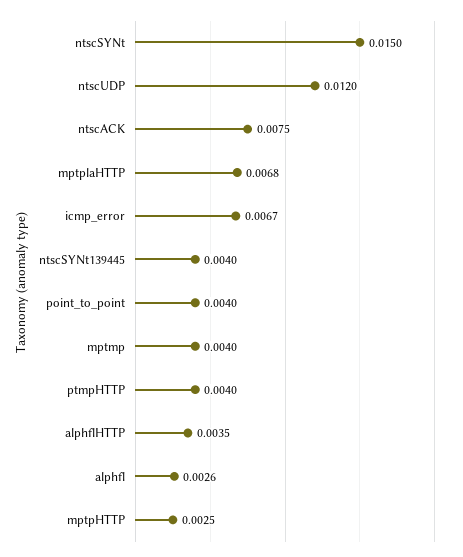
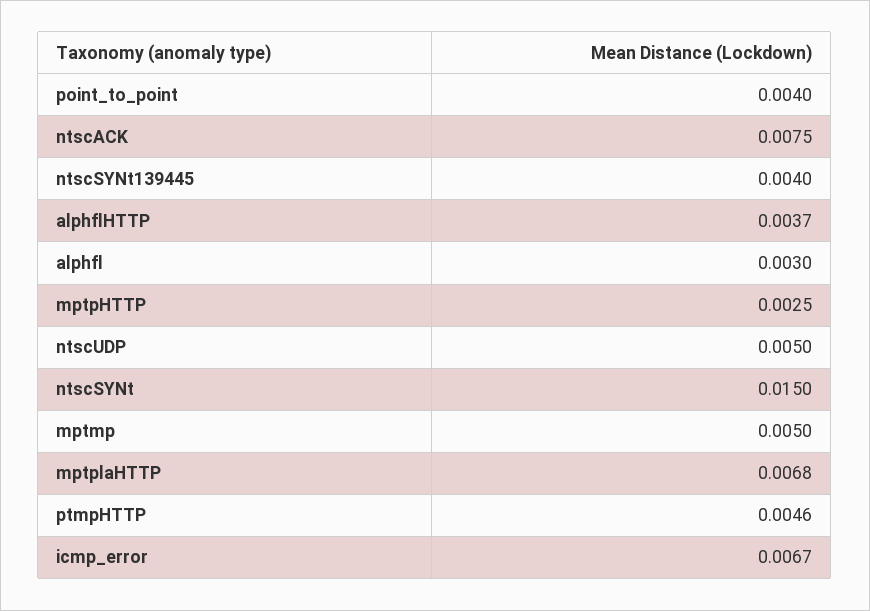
  {
    "ntscSYNt": 0.015,
-   "ntscUDP": 0.012,
+   "ntscUDP": 0.005,
    "ntscACK": 0.0075,
    "mptplaHTTP": 0.0068,
    "icmp_error": 0.0067,
    "ntscSYNt139445": 0.004,
    "point_to_point": 0.004,
-   "mptmp": 0.004,
+   "mptmp": 0.005,
-   "ptmpHTTP": 0.004,
+   "ptmpHTTP": 0.0046,
-   "alphflHTTP": 0.0035,
+   "alphflHTTP": 0.0037,
-   "alphfl": 0.0026,
+   "alphfl": 0.003,
    "mptpHTTP": 0.0025
  }

